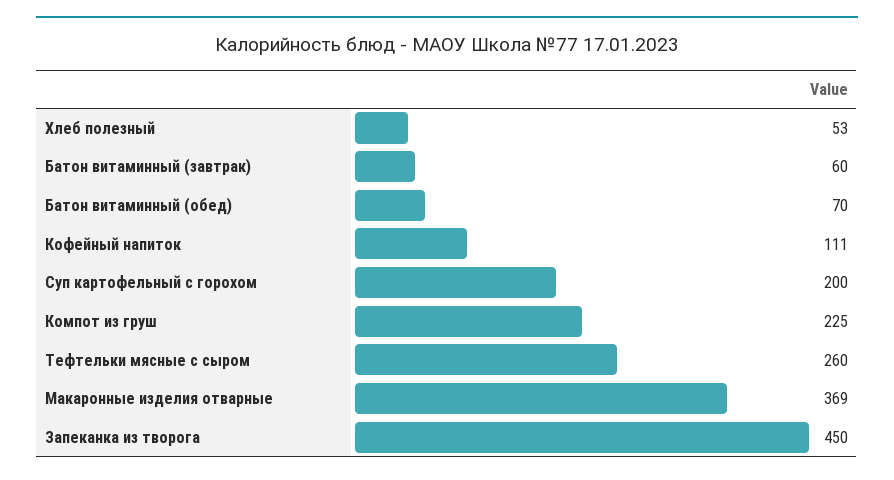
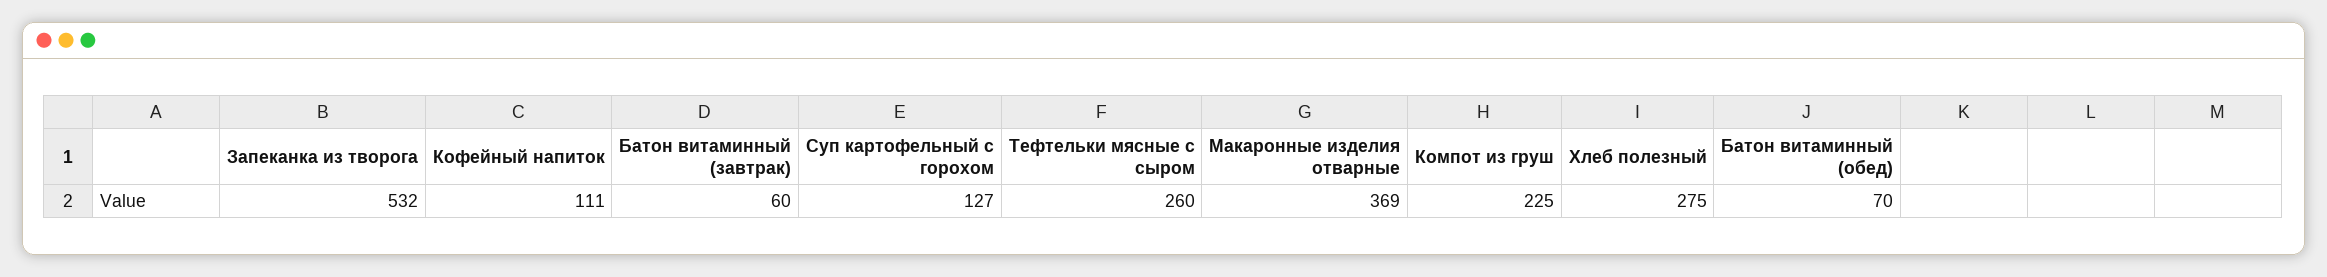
  {
-   "Хлеб полезный": 53,
+   "Хлеб полезный": 275,
    "Батон витаминный (завтрак)": 60,
    "Батон витаминный (обед)": 70,
    "Кофейный напиток": 111,
-   "Суп картофельный с горохом": 200,
+   "Суп картофельный с горохом": 127,
    "Компот из груш": 225,
    "Тефтельки мясные с сыром": 260,
    "Макаронные изделия отварные": 369,
-   "Запеканка из творога": 450
+   "Запеканка из творога": 532
  }

